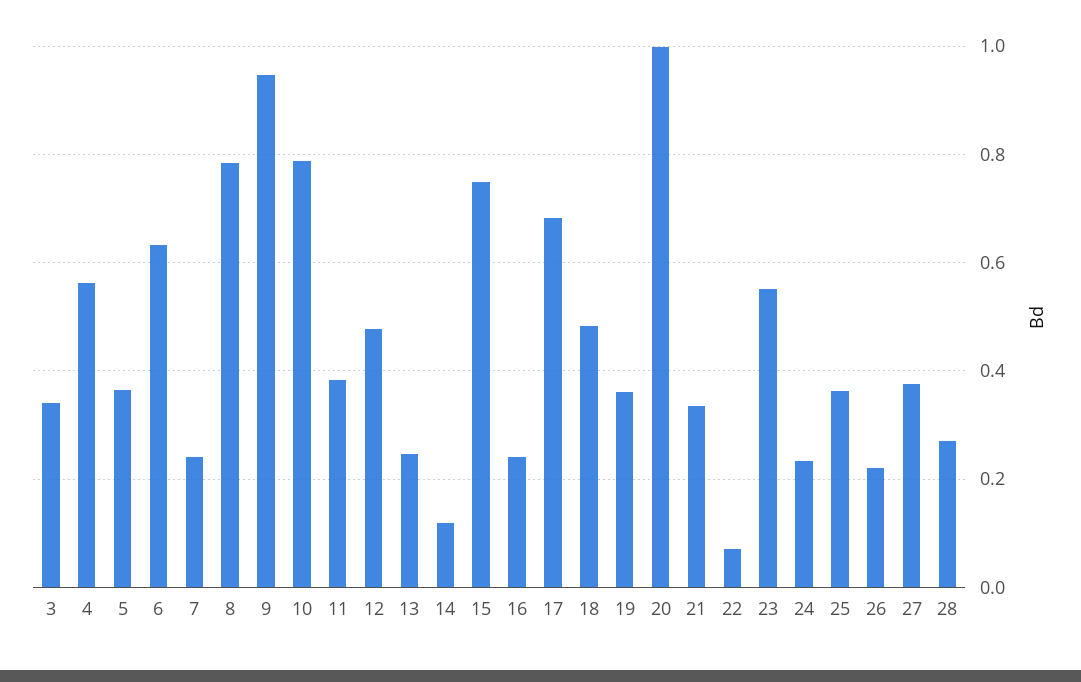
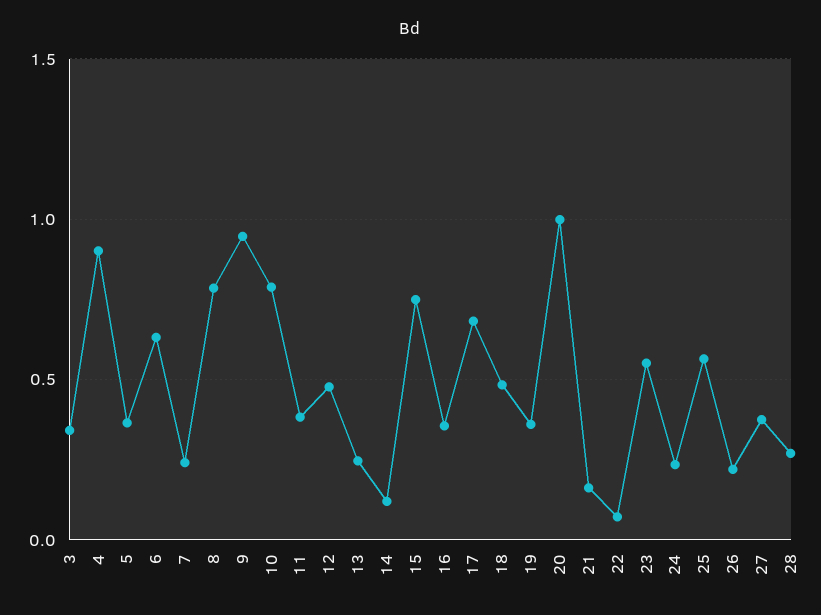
  {
    "3": 0.34,
-   "4": 0.56,
+   "4": 0.9,
    "5": 0.36,
    "6": 0.64,
    "7": 0.24,
    "8": 0.78,
    "9": 0.94,
    "10": 0.78,
    "11": 0.38,
    "12": 0.48,
    "13": 0.24,
    "14": 0.12,
    "15": 0.74,
-   "16": 0.24,
+   "16": 0.35,
    "17": 0.68,
    "18": 0.48,
    "19": 0.36,
    "20": 1,
-   "21": 0.34,
+   "21": 0.15,
    "22": 0.08,
    "23": 0.56,
    "24": 0.24,
-   "25": 0.36,
+   "25": 0.55,
    "26": 0.22,
    "27": 0.38,
    "28": 0.26
  }

